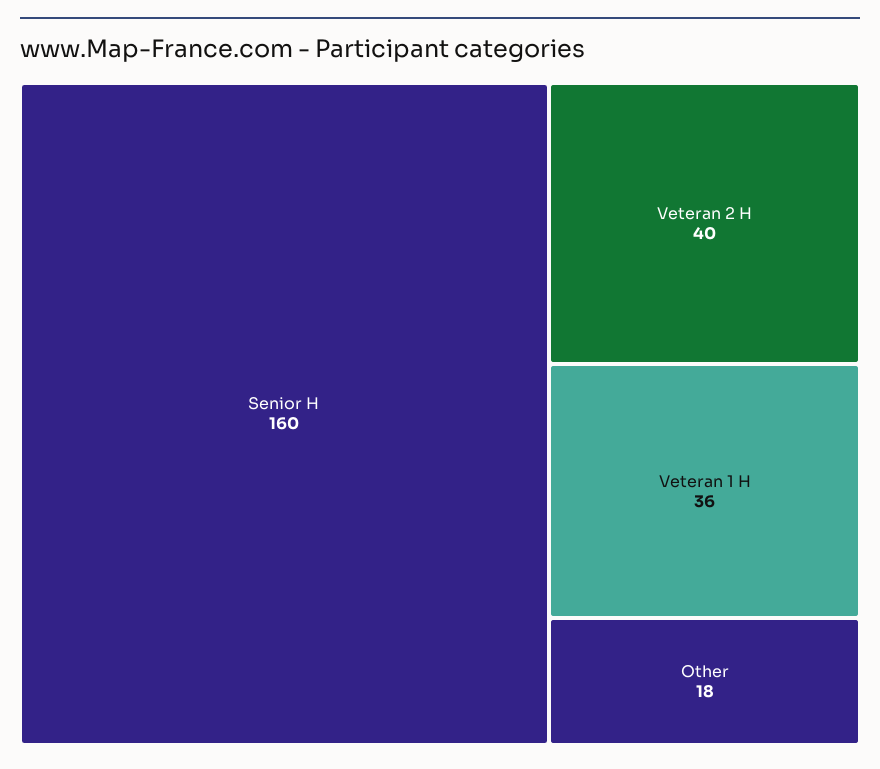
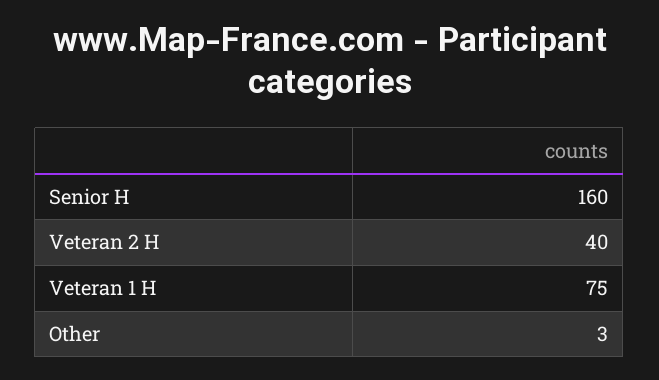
  {
    "Senior H": 160,
    "Veteran 2 H": 40,
-   "Veteran 1 H": 36,
+   "Veteran 1 H": 75,
-   "Other": 18
+   "Other": 3
  }

